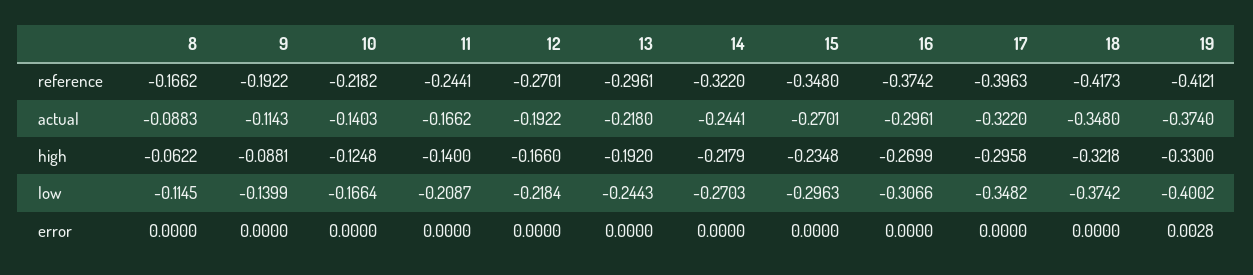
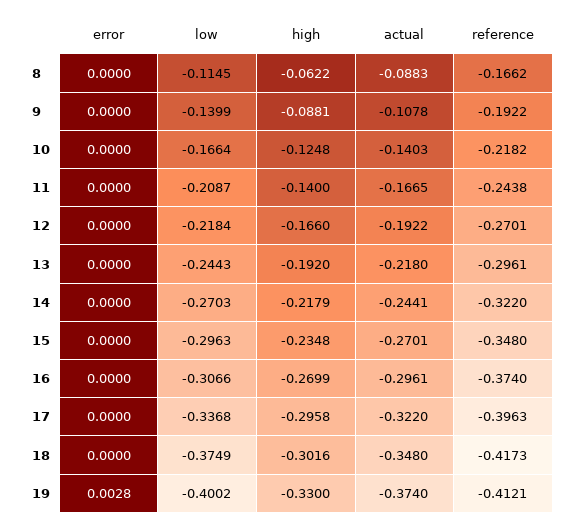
  {
    "8": {
      "reference": -0.1662,
      "actual": -0.0883,
      "high": -0.0622,
      "low": -0.1145,
      "error": 0
    },
    "9": {
      "reference": -0.1922,
-     "actual": -0.1143,
+     "actual": -0.1078,
      "high": -0.0881,
      "low": -0.1399,
      "error": 0
    },
    "10": {
      "reference": -0.2182,
      "actual": -0.1403,
      "high": -0.1248,
      "low": -0.1664,
      "error": 0
    },
    "11": {
-     "reference": -0.2441,
+     "reference": -0.2438,
-     "actual": -0.1662,
+     "actual": -0.1665,
      "high": -0.14,
      "low": -0.2087,
      "error": 0
    },
    "12": {
      "reference": -0.2701,
      "actual": -0.1922,
      "high": -0.166,
      "low": -0.2184,
      "error": 0
    },
    "13": {
      "reference": -0.2961,
      "actual": -0.218,
      "high": -0.192,
      "low": -0.2443,
      "error": 0
    },
    "14": {
      "reference": -0.322,
      "actual": -0.2441,
      "high": -0.2179,
      "low": -0.2703,
      "error": 0
    },
    "15": {
      "reference": -0.348,
      "actual": -0.2701,
      "high": -0.2348,
      "low": -0.2963,
      "error": 0
    },
    "16": {
-     "reference": -0.3742,
+     "reference": -0.374,
      "actual": -0.2961,
      "high": -0.2699,
      "low": -0.3066,
      "error": 0
    },
    "17": {
      "reference": -0.3963,
      "actual": -0.322,
      "high": -0.2958,
-     "low": -0.3482,
+     "low": -0.3368,
      "error": 0
    },
    "18": {
      "reference": -0.4173,
      "actual": -0.348,
-     "high": -0.3218,
+     "high": -0.3016,
-     "low": -0.3742,
+     "low": -0.3749,
      "error": 0
    },
    "19": {
      "reference": -0.4121,
      "actual": -0.374,
      "high": -0.33,
      "low": -0.4002,
      "error": 0.0028
    }
  }

